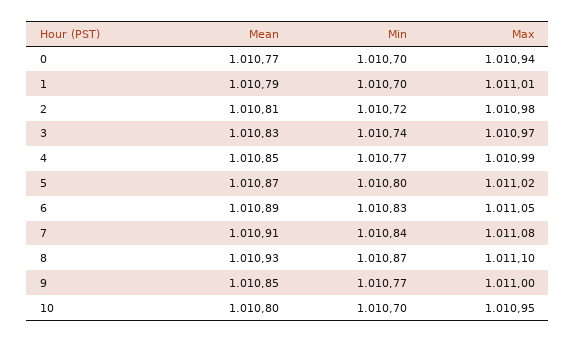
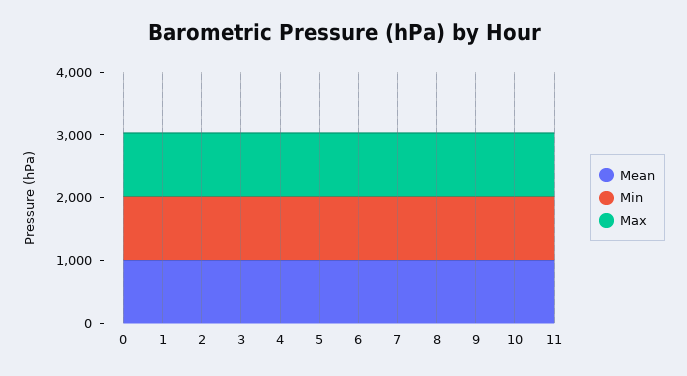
  {
    "Mean": {
      "0": 1010.77,
      "1": 1010.79,
      "2": 1010.81,
      "3": 1010.83,
      "4": 1010.85,
      "5": 1010.87,
      "6": 1010.89,
      "7": 1010.91,
      "8": 1010.93,
      "9": 1010.85,
-     "10": 1010.8
+     "10": 1010.8,
+     "11": 1000
    },
    "Min": {
      "0": 1010.7,
      "1": 1010.7,
      "2": 1010.72,
      "3": 1010.74,
      "4": 1010.77,
      "5": 1010.8,
      "6": 1010.83,
      "7": 1010.84,
      "8": 1010.87,
      "9": 1010.77,
-     "10": 1010.7
+     "10": 1010.7,
+     "11": 1000
    },
    "Max": {
      "0": 1010.94,
      "1": 1011.01,
      "2": 1010.98,
      "3": 1010.97,
      "4": 1010.99,
      "5": 1011.02,
      "6": 1011.05,
      "7": 1011.08,
      "8": 1011.1,
      "9": 1011,
-     "10": 1010.95
+     "10": 1010.95,
+     "11": 1000
    }
  }

